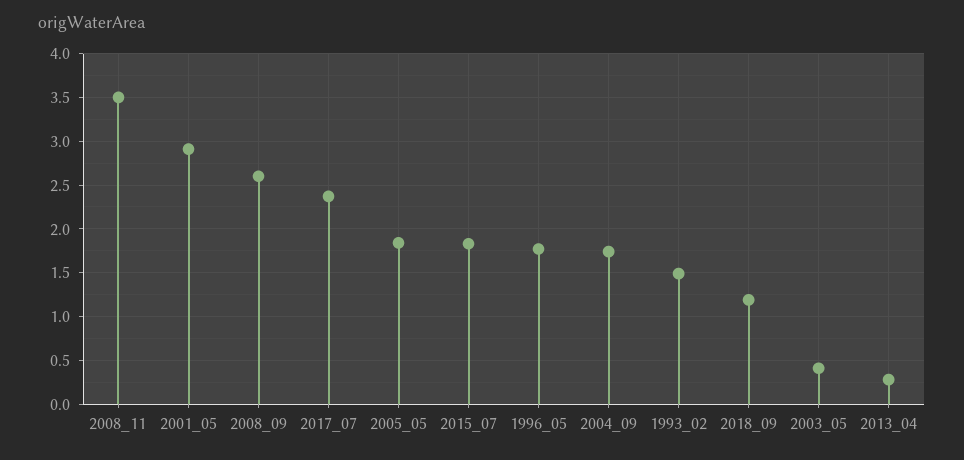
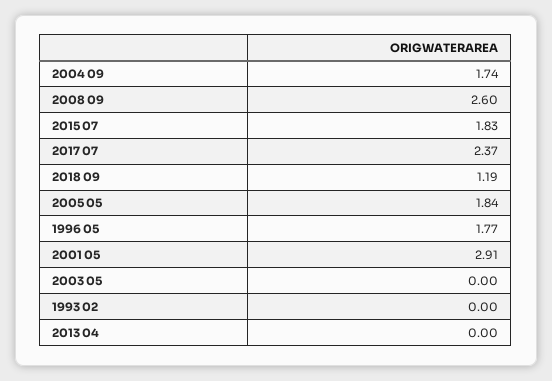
  {
-   "2008_11": 3.5,
    "2001_05": 2.91,
    "2008_09": 2.6,
    "2017_07": 2.37,
    "2005_05": 1.84,
    "2015_07": 1.83,
    "1996_05": 1.77,
    "2004_09": 1.74,
-   "1993_02": 1.5,
+   "1993_02": 0,
    "2018_09": 1.19,
-   "2003_05": 0.4,
+   "2003_05": 0,
-   "2013_04": 0.3
+   "2013_04": 0
  }

